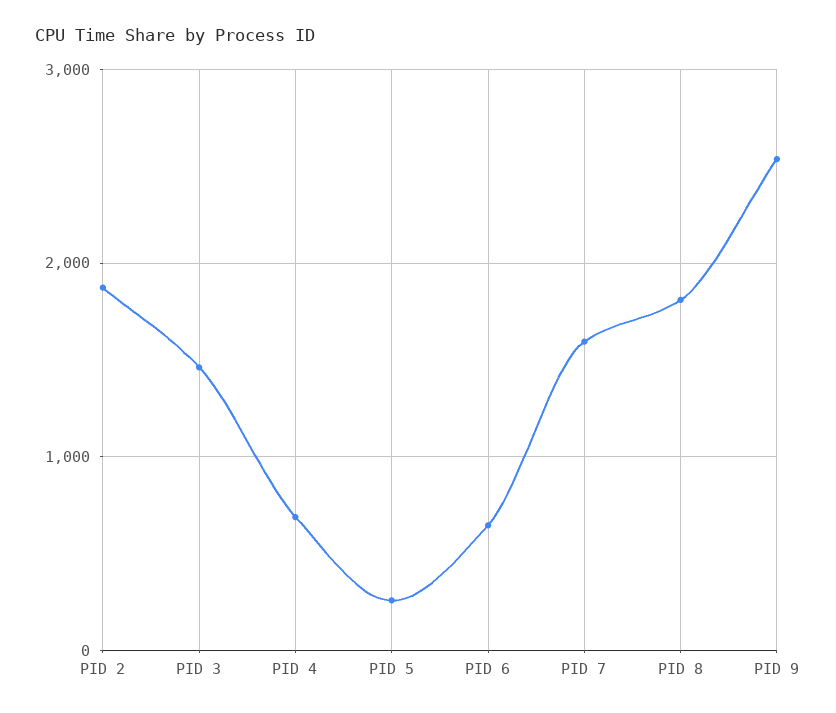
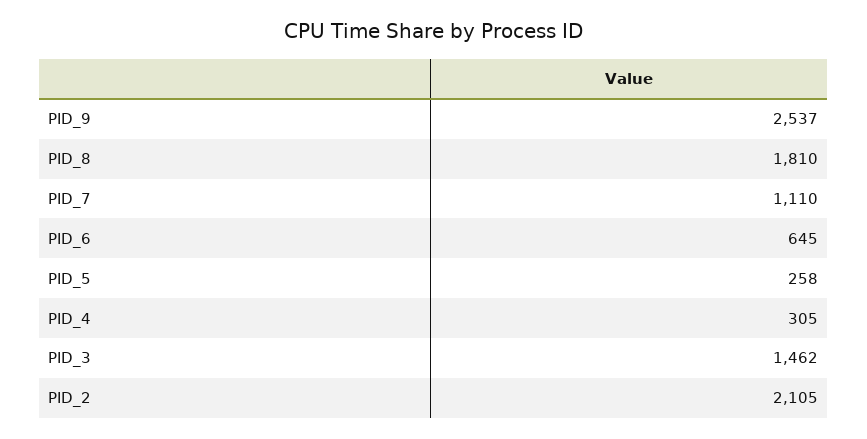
  {
-   "PID 2": 1900,
+   "PID 2": 2105,
    "PID 3": 1462,
-   "PID 4": 700,
+   "PID 4": 305,
    "PID 5": 258,
    "PID 6": 645,
-   "PID 7": 1600,
+   "PID 7": 1110,
    "PID 8": 1810,
    "PID 9": 2537
  }

